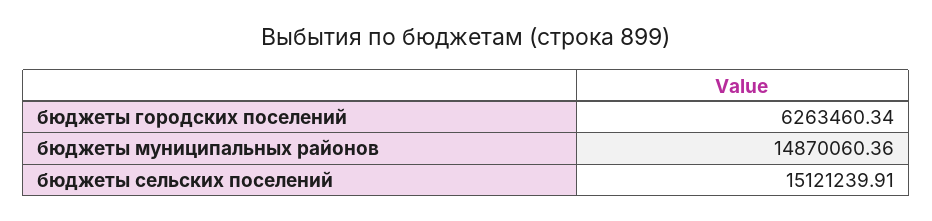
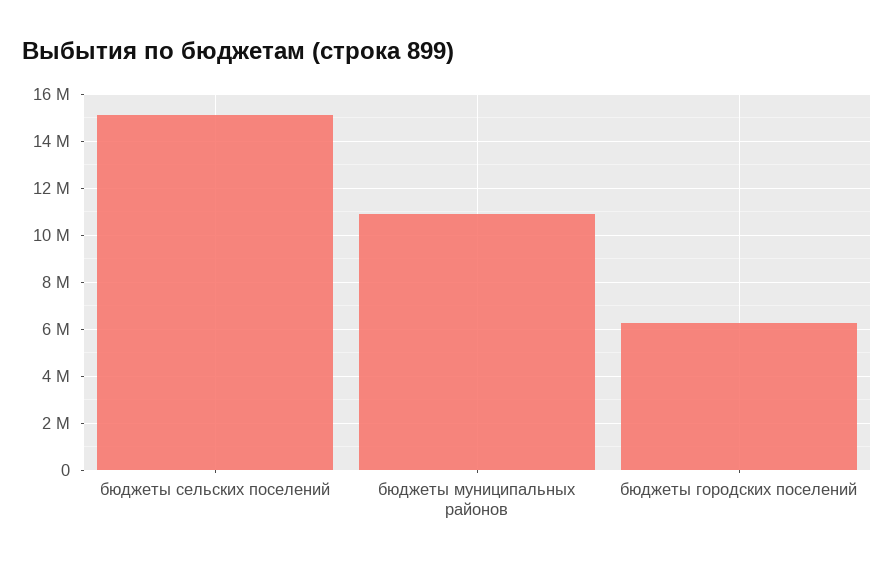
  {
    "бюджеты городских поселений": 6263460.34,
-   "бюджеты муниципальных районов": 14870060.36,
+   "бюджеты муниципальных районов": 11000000,
    "бюджеты сельских поселений": 15121239.91
  }

